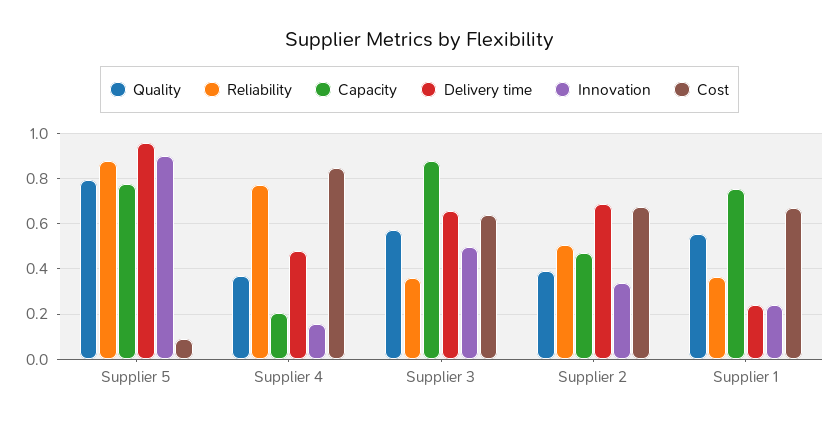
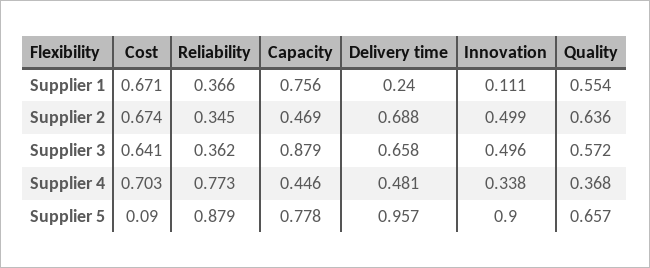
  {
    "Quality": {
-     "Supplier 5": 0.8,
+     "Supplier 5": 0.657,
      "Supplier 4": 0.368,
      "Supplier 3": 0.572,
-     "Supplier 2": 0.4,
+     "Supplier 2": 0.636,
      "Supplier 1": 0.554
    },
    "Reliability": {
      "Supplier 5": 0.879,
      "Supplier 4": 0.773,
      "Supplier 3": 0.362,
-     "Supplier 2": 0.5,
+     "Supplier 2": 0.345,
      "Supplier 1": 0.366
    },
    "Capacity": {
      "Supplier 5": 0.778,
-     "Supplier 4": 0.2,
+     "Supplier 4": 0.446,
      "Supplier 3": 0.879,
      "Supplier 2": 0.469,
      "Supplier 1": 0.756
    },
    "Delivery time": {
      "Supplier 5": 0.957,
      "Supplier 4": 0.481,
      "Supplier 3": 0.658,
      "Supplier 2": 0.688,
      "Supplier 1": 0.24
    },
    "Innovation": {
      "Supplier 5": 0.9,
-     "Supplier 4": 0.15,
+     "Supplier 4": 0.338,
      "Supplier 3": 0.496,
-     "Supplier 2": 0.35,
+     "Supplier 2": 0.499,
-     "Supplier 1": 0.25
+     "Supplier 1": 0.111
    },
    "Cost": {
      "Supplier 5": 0.09,
-     "Supplier 4": 0.85,
+     "Supplier 4": 0.703,
      "Supplier 3": 0.641,
      "Supplier 2": 0.674,
      "Supplier 1": 0.671
    }
  }

